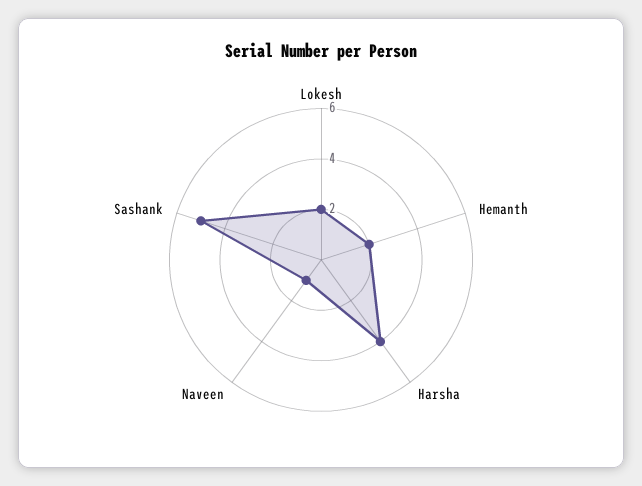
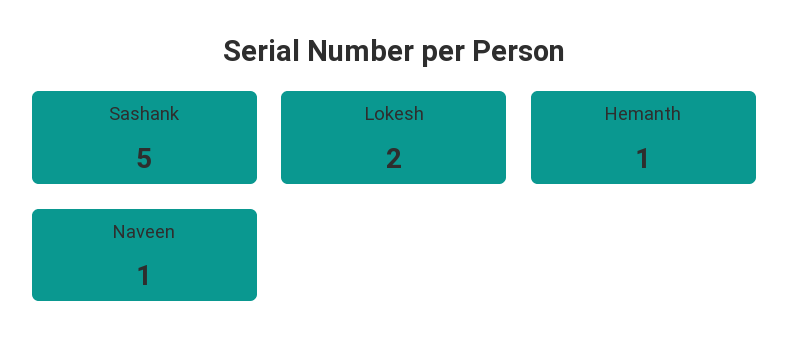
  {
    "Lokesh": 2,
-   "Hemanth": 2,
+   "Hemanth": 1,
-   "Harsha": 4,
    "Naveen": 1,
    "Sashank": 5
  }

